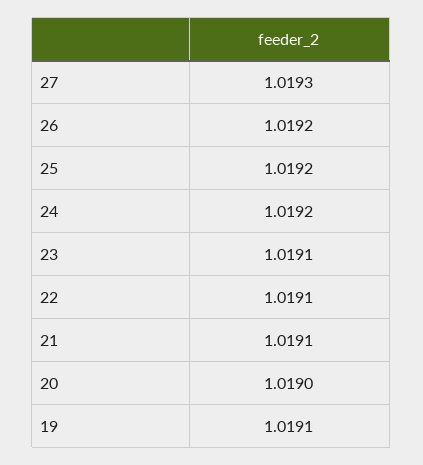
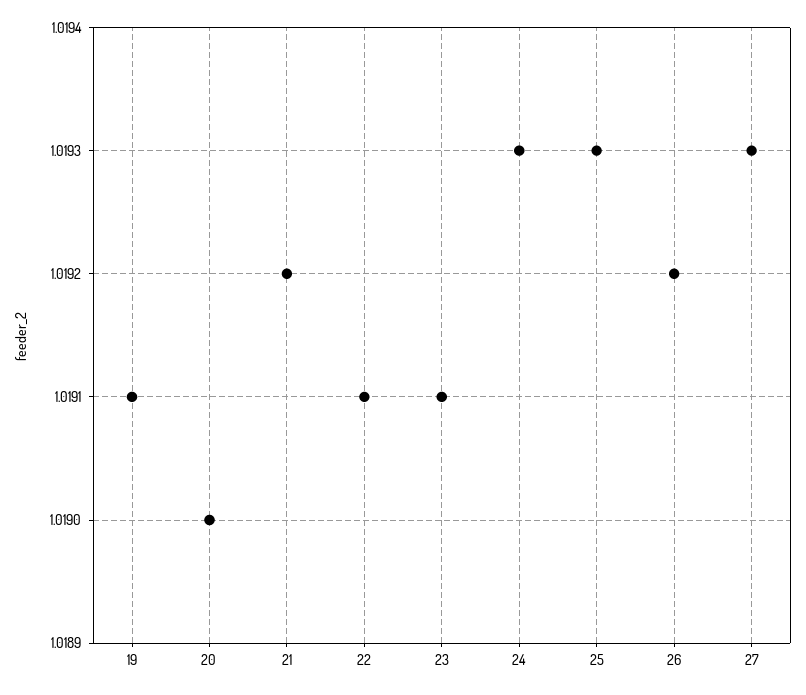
  {
    "27": 1.0193,
    "26": 1.0192,
-   "25": 1.0192,
+   "25": 1.0193,
-   "24": 1.0192,
+   "24": 1.0193,
    "23": 1.0191,
    "22": 1.0191,
-   "21": 1.0191,
+   "21": 1.0192,
    "20": 1.019,
    "19": 1.0191
  }

